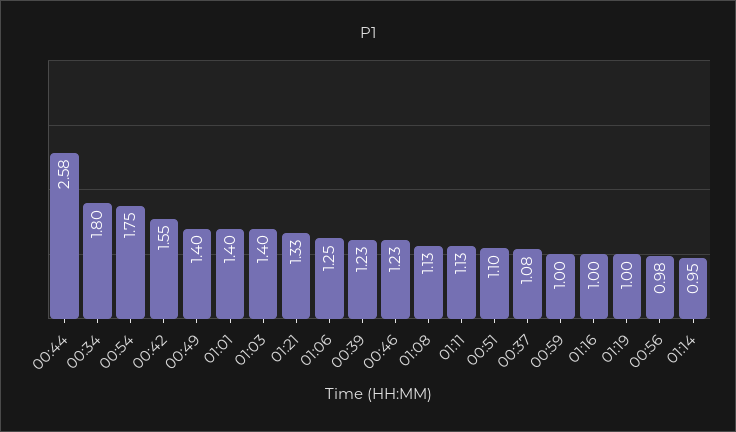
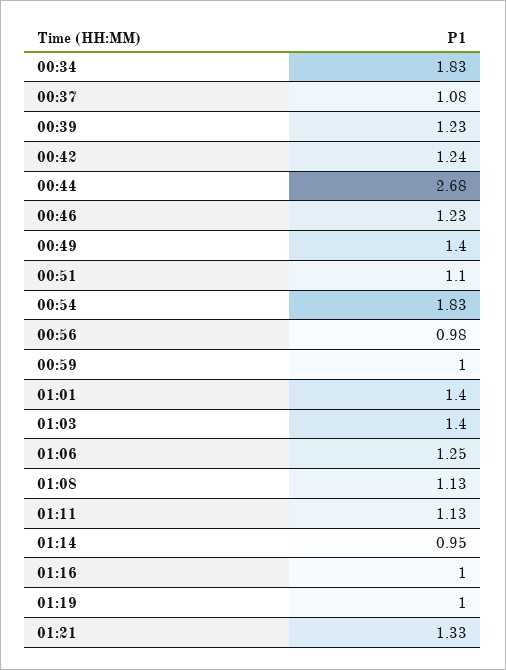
  {
-   "00:44": 2.58,
+   "00:44": 2.68,
-   "00:34": 1.8,
+   "00:34": 1.83,
-   "00:54": 1.75,
+   "00:54": 1.83,
-   "00:42": 1.55,
+   "00:42": 1.24,
    "00:49": 1.4,
    "01:01": 1.4,
    "01:03": 1.4,
    "01:21": 1.33,
    "01:06": 1.25,
    "00:39": 1.23,
    "00:46": 1.23,
    "01:08": 1.13,
    "01:11": 1.13,
    "00:51": 1.1,
    "00:37": 1.08,
    "00:59": 1,
    "01:16": 1,
    "01:19": 1,
    "00:56": 0.98,
    "01:14": 0.95
  }

